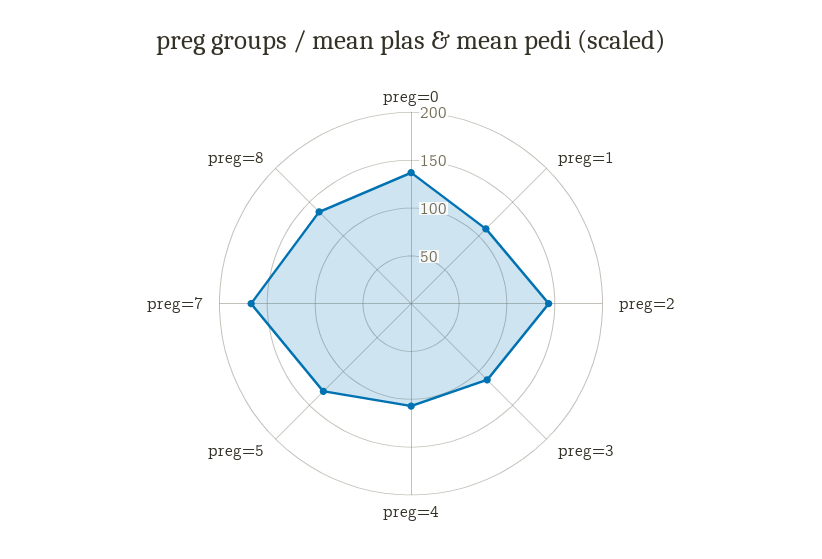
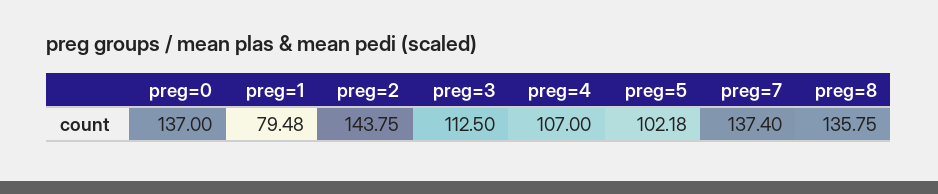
  {
    "preg=0": 137,
-   "preg=1": 110,
+   "preg=1": 79.48,
    "preg=2": 143.75,
    "preg=3": 112.5,
    "preg=4": 107,
-   "preg=5": 130,
+   "preg=5": 102.18,
-   "preg=7": 170,
+   "preg=7": 137.4,
    "preg=8": 135.75
  }

